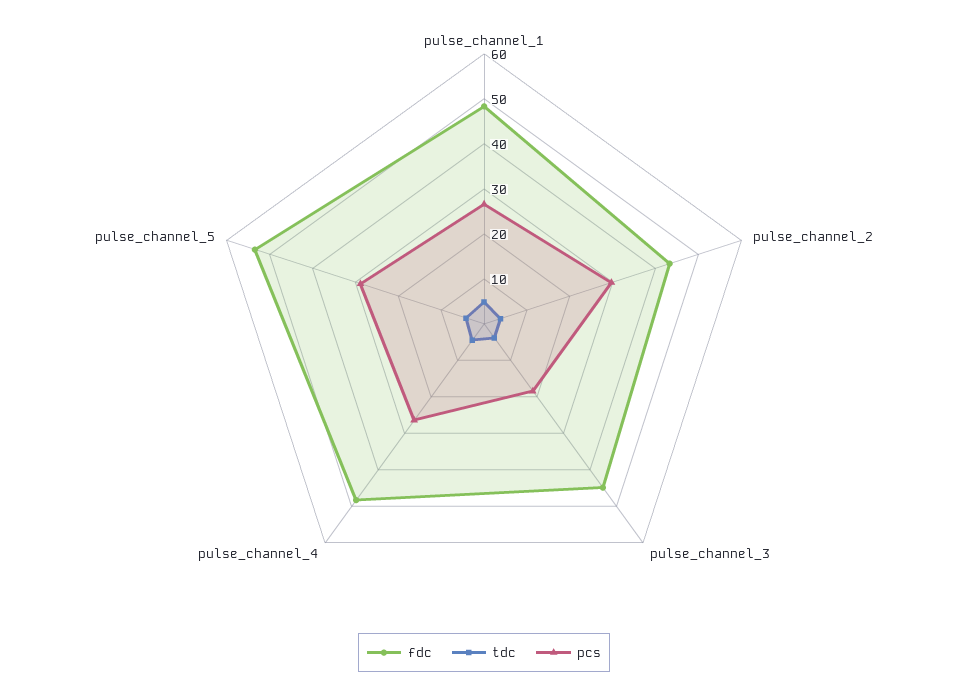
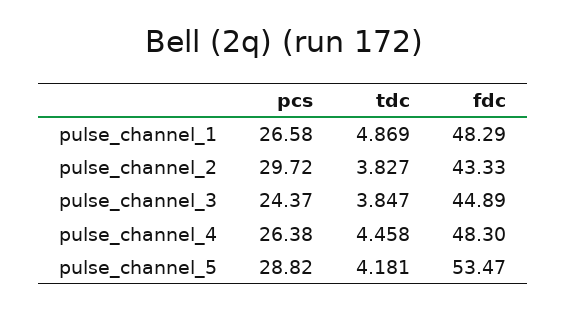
  {
    "fdc": {
      "pulse_channel_1": 48.29,
      "pulse_channel_2": 43.33,
      "pulse_channel_3": 44.89,
      "pulse_channel_4": 48.3,
      "pulse_channel_5": 53.47
    },
    "tdc": {
      "pulse_channel_1": 4.869,
      "pulse_channel_2": 3.827,
      "pulse_channel_3": 3.847,
      "pulse_channel_4": 4.458,
      "pulse_channel_5": 4.181
    },
    "pcs": {
      "pulse_channel_1": 26.58,
      "pulse_channel_2": 29.72,
-     "pulse_channel_3": 18,
+     "pulse_channel_3": 24.37,
      "pulse_channel_4": 26.38,
      "pulse_channel_5": 28.82
    }
  }

